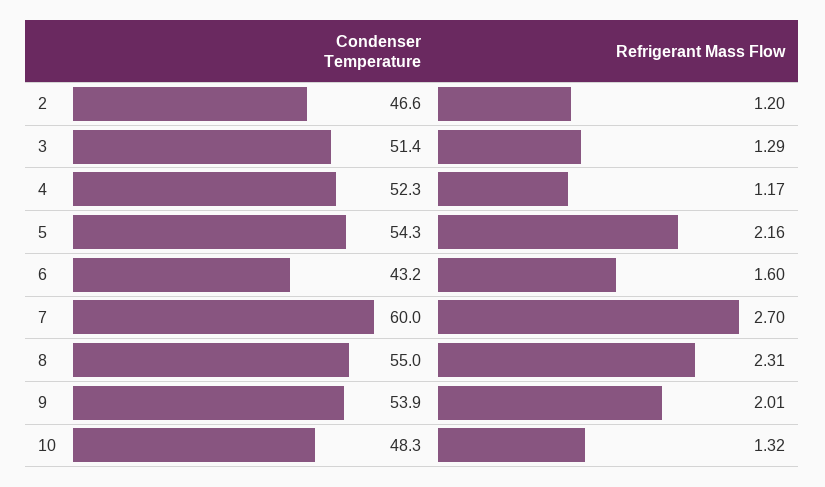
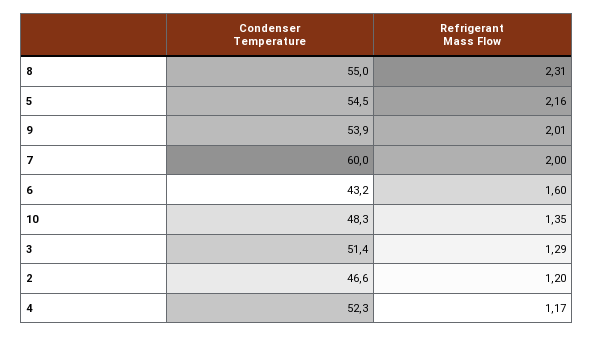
  {
    "Condenser Temperature": {
      "2": 46.6,
      "3": 51.4,
      "4": 52.3,
-     "5": 54.3,
+     "5": 54.5,
      "6": 43.2,
      "7": 60,
      "8": 55,
      "9": 53.9,
      "10": 48.3
    },
    "Refrigerant Mass Flow": {
      "2": 1.2,
      "3": 1.29,
      "4": 1.17,
      "5": 2.16,
      "6": 1.6,
-     "7": 2.7,
+     "7": 2,
      "8": 2.31,
      "9": 2.01,
-     "10": 1.32
+     "10": 1.35
    }
  }

